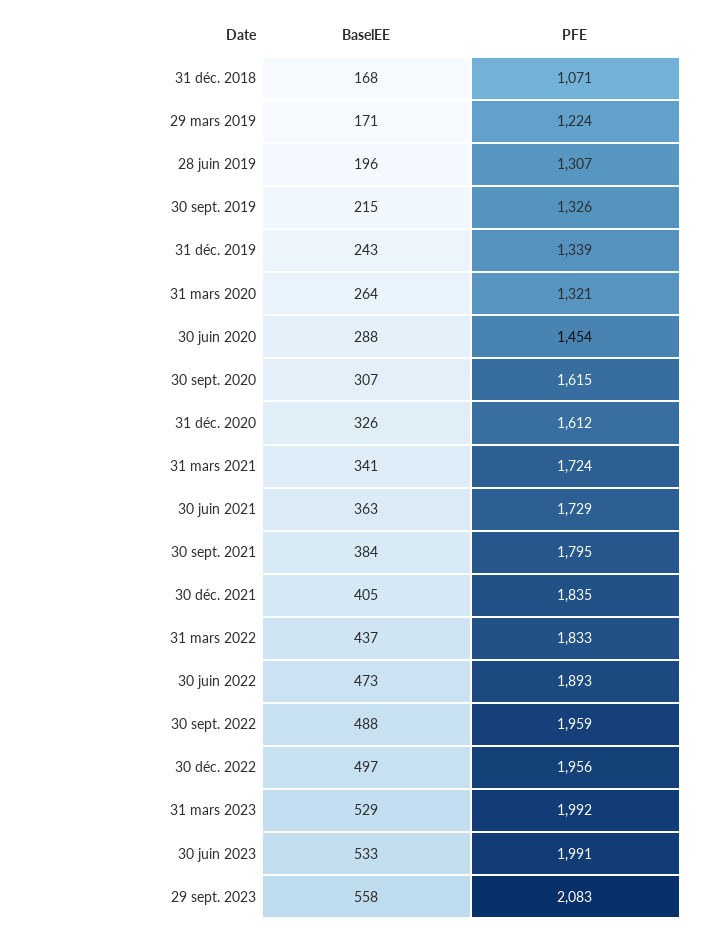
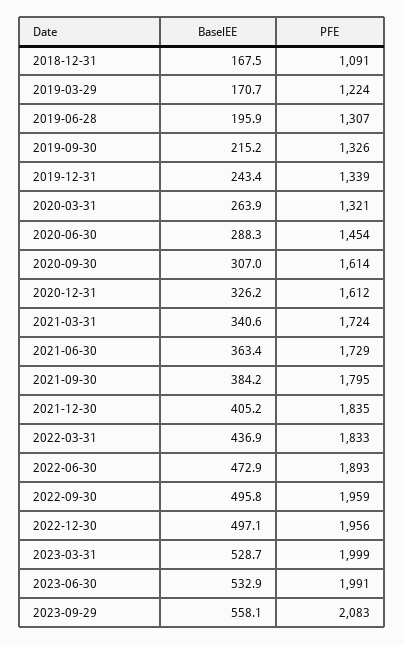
  {
    "BaselEE": {
      "31 déc. 2018": 167.5,
      "29 mars 2019": 170.7,
      "28 juin 2019": 195.9,
      "30 sept. 2019": 215.2,
      "31 déc. 2019": 243.4,
      "31 mars 2020": 263.9,
      "30 juin 2020": 288.3,
      "30 sept. 2020": 307,
      "31 déc. 2020": 326.2,
      "31 mars 2021": 340.6,
      "30 juin 2021": 363.4,
      "30 sept. 2021": 384.2,
      "30 déc. 2021": 405.2,
      "31 mars 2022": 436.9,
      "30 juin 2022": 472.9,
-     "30 sept. 2022": 488,
+     "30 sept. 2022": 495.8,
      "30 déc. 2022": 497.1,
      "31 mars 2023": 528.7,
      "30 juin 2023": 532.9,
      "29 sept. 2023": 558.1
    },
    "PFE": {
-     "31 déc. 2018": 1071,
+     "31 déc. 2018": 1091,
      "29 mars 2019": 1224,
      "28 juin 2019": 1307,
      "30 sept. 2019": 1326,
      "31 déc. 2019": 1339,
      "31 mars 2020": 1321,
      "30 juin 2020": 1454,
-     "30 sept. 2020": 1615,
+     "30 sept. 2020": 1614,
      "31 déc. 2020": 1612,
      "31 mars 2021": 1724,
      "30 juin 2021": 1729,
      "30 sept. 2021": 1795,
      "30 déc. 2021": 1835,
      "31 mars 2022": 1833,
      "30 juin 2022": 1893,
      "30 sept. 2022": 1959,
      "30 déc. 2022": 1956,
-     "31 mars 2023": 1992,
+     "31 mars 2023": 1999,
      "30 juin 2023": 1991,
      "29 sept. 2023": 2083
    }
  }

